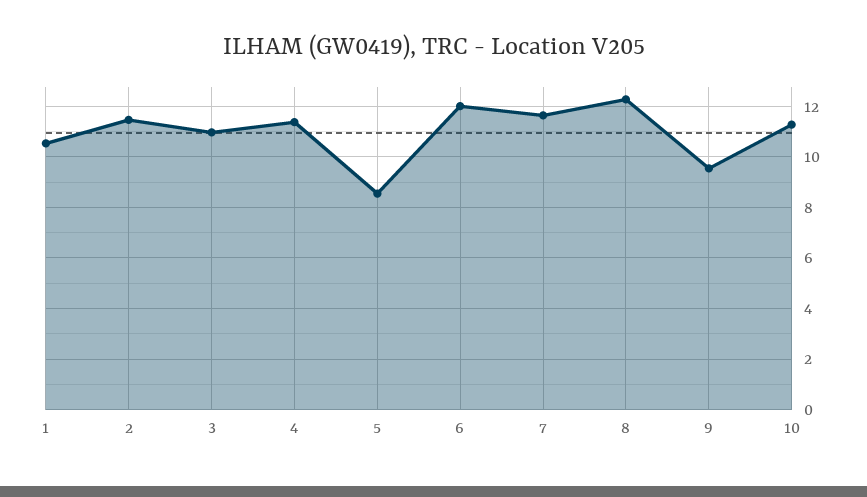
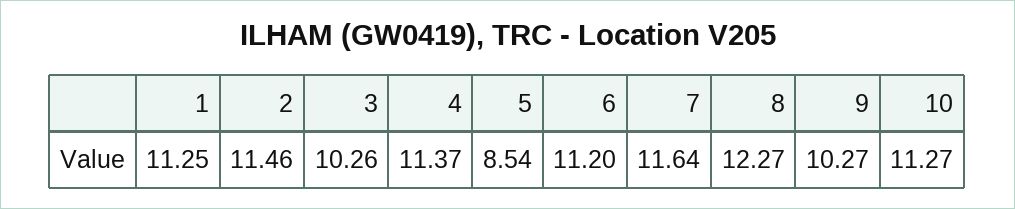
  {
-   "1": 10.5,
+   "1": 11.25,
    "2": 11.46,
-   "3": 11,
+   "3": 10.26,
    "4": 11.37,
    "5": 8.54,
-   "6": 12,
+   "6": 11.2,
    "7": 11.64,
    "8": 12.27,
-   "9": 9.5,
+   "9": 10.27,
    "10": 11.27
  }

